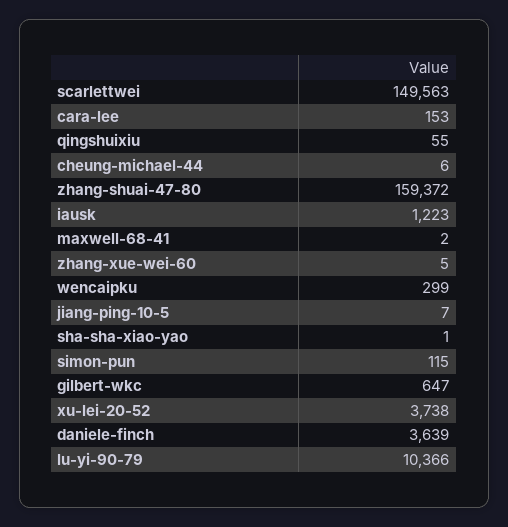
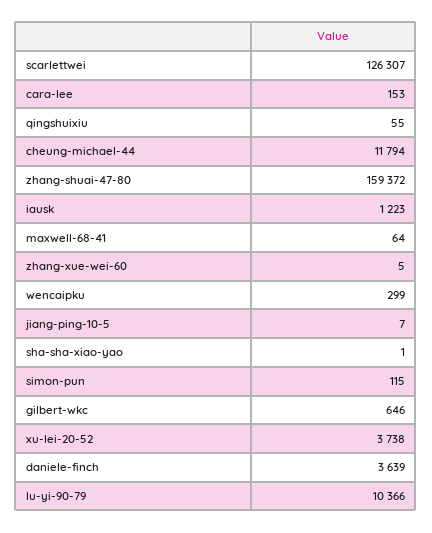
  {
-   "scarlettwei": 149563,
+   "scarlettwei": 126307,
    "cara-lee": 153,
    "qingshuixiu": 55,
-   "cheung-michael-44": 6,
+   "cheung-michael-44": 11794,
    "zhang-shuai-47-80": 159372,
    "iausk": 1223,
-   "maxwell-68-41": 2,
+   "maxwell-68-41": 64,
    "zhang-xue-wei-60": 5,
    "wencaipku": 299,
    "jiang-ping-10-5": 7,
    "sha-sha-xiao-yao": 1,
    "simon-pun": 115,
-   "gilbert-wkc": 647,
+   "gilbert-wkc": 646,
    "xu-lei-20-52": 3738,
    "daniele-finch": 3639,
    "lu-yi-90-79": 10366
  }

